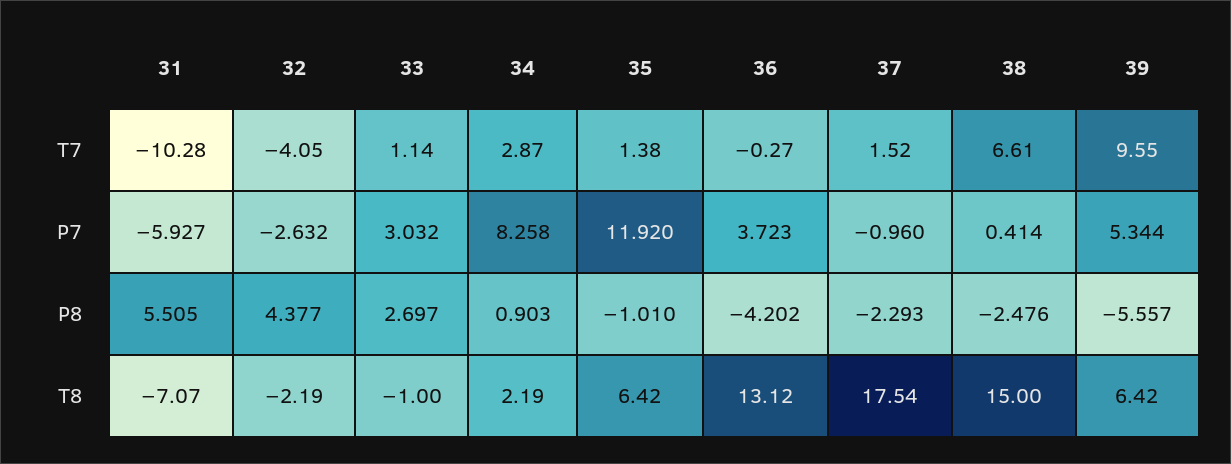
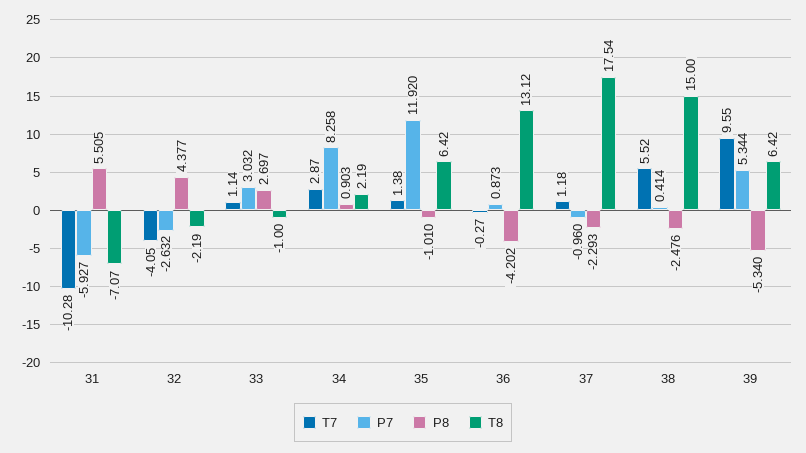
  {
    "T7": {
      "31": -10.28,
      "32": -4.05,
      "33": 1.14,
      "34": 2.87,
      "35": 1.38,
      "36": -0.27,
-     "37": 1.52,
+     "37": 1.18,
-     "38": 6.61,
+     "38": 5.52,
      "39": 9.55
    },
    "P7": {
      "31": -5.927,
      "32": -2.632,
      "33": 3.032,
      "34": 8.258,
      "35": 11.92,
-     "36": 3.723,
+     "36": 0.873,
      "37": -0.96,
      "38": 0.414,
      "39": 5.344
    },
    "P8": {
      "31": 5.505,
      "32": 4.377,
      "33": 2.697,
      "34": 0.903,
      "35": -1.01,
      "36": -4.202,
      "37": -2.293,
      "38": -2.476,
-     "39": -5.557
+     "39": -5.34
    },
    "T8": {
      "31": -7.07,
      "32": -2.19,
      "33": -1,
      "34": 2.19,
      "35": 6.42,
      "36": 13.12,
      "37": 17.54,
      "38": 15,
      "39": 6.42
    }
  }

